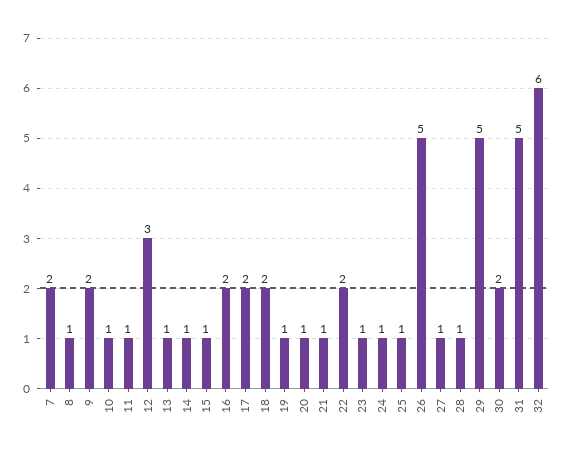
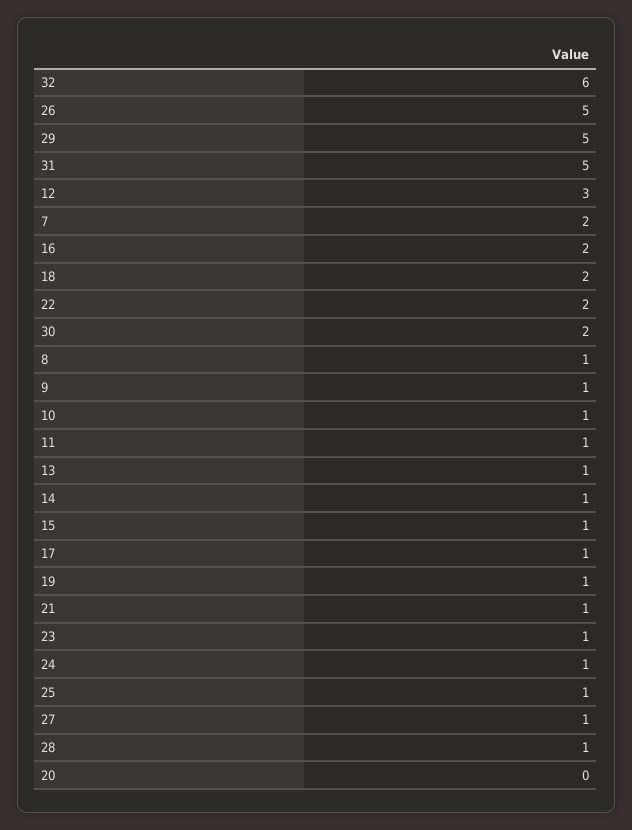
  {
    "7": 2,
    "8": 1,
-   "9": 2,
+   "9": 1,
    "10": 1,
    "11": 1,
    "12": 3,
    "13": 1,
    "14": 1,
    "15": 1,
    "16": 2,
-   "17": 2,
+   "17": 1,
    "18": 2,
    "19": 1,
-   "20": 1,
+   "20": 0,
    "21": 1,
    "22": 2,
    "23": 1,
    "24": 1,
    "25": 1,
    "26": 5,
    "27": 1,
    "28": 1,
    "29": 5,
    "30": 2,
    "31": 5,
    "32": 6
  }

